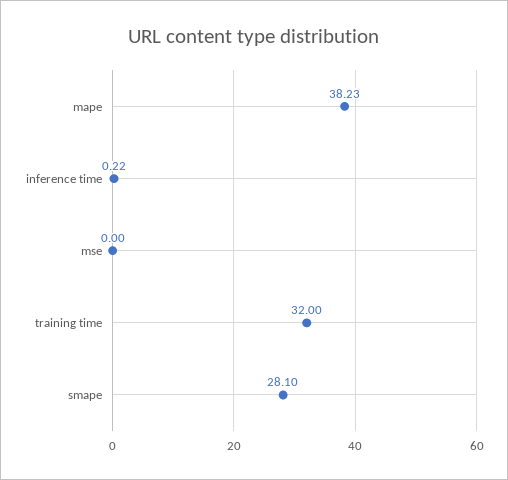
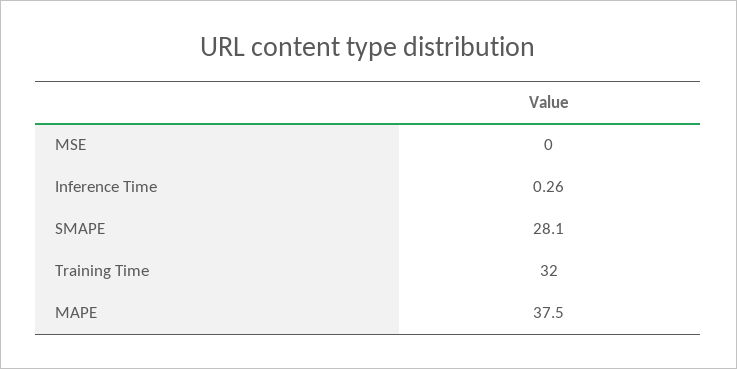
  {
-   "mape": 38.23,
+   "mape": 37.5,
-   "inference time": 0.22,
+   "inference time": 0.26,
    "mse": 0,
    "training time": 32,
    "smape": 28.1
  }

